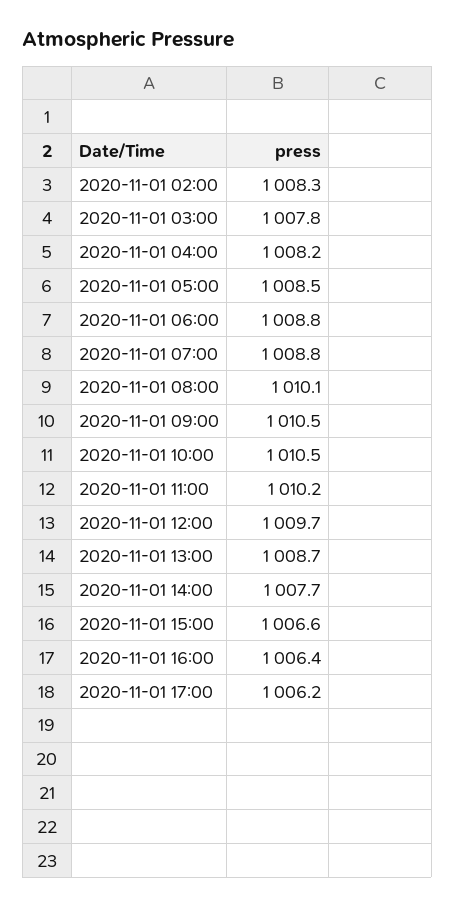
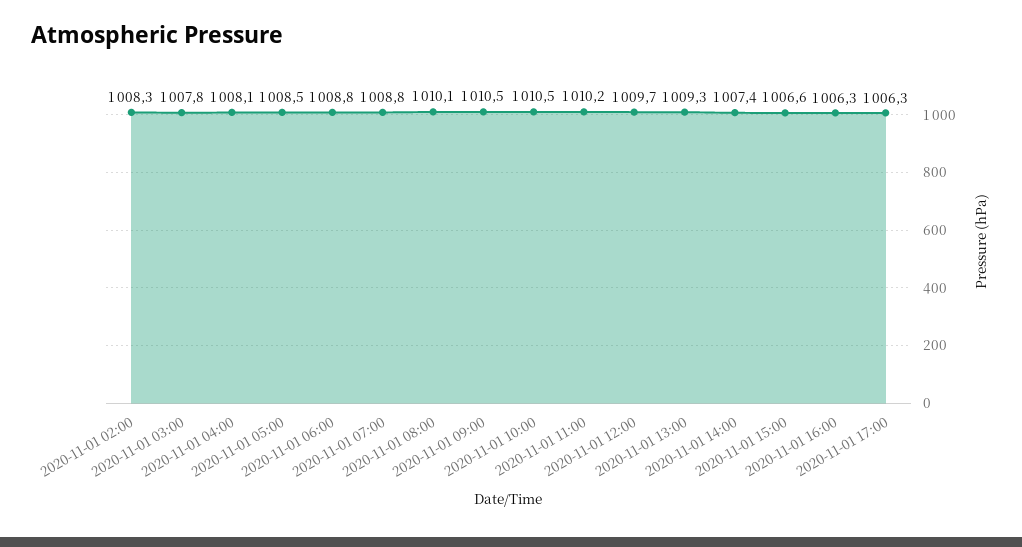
  {
    "2020-11-01 02:00": 1008.3,
    "2020-11-01 03:00": 1007.8,
-   "2020-11-01 04:00": 1008.2,
+   "2020-11-01 04:00": 1008.1,
    "2020-11-01 05:00": 1008.5,
    "2020-11-01 06:00": 1008.8,
    "2020-11-01 07:00": 1008.8,
    "2020-11-01 08:00": 1010.1,
    "2020-11-01 09:00": 1010.5,
    "2020-11-01 10:00": 1010.5,
    "2020-11-01 11:00": 1010.2,
    "2020-11-01 12:00": 1009.7,
-   "2020-11-01 13:00": 1008.7,
+   "2020-11-01 13:00": 1009.3,
-   "2020-11-01 14:00": 1007.7,
+   "2020-11-01 14:00": 1007.4,
    "2020-11-01 15:00": 1006.6,
-   "2020-11-01 16:00": 1006.4,
+   "2020-11-01 16:00": 1006.3,
-   "2020-11-01 17:00": 1006.2
+   "2020-11-01 17:00": 1006.3
  }

